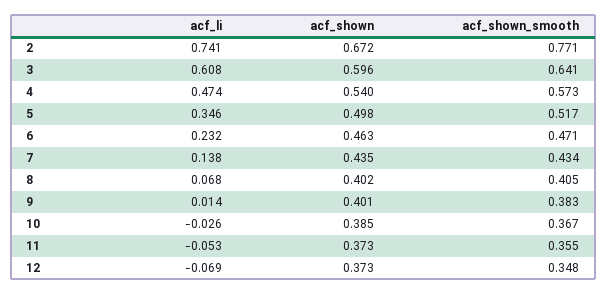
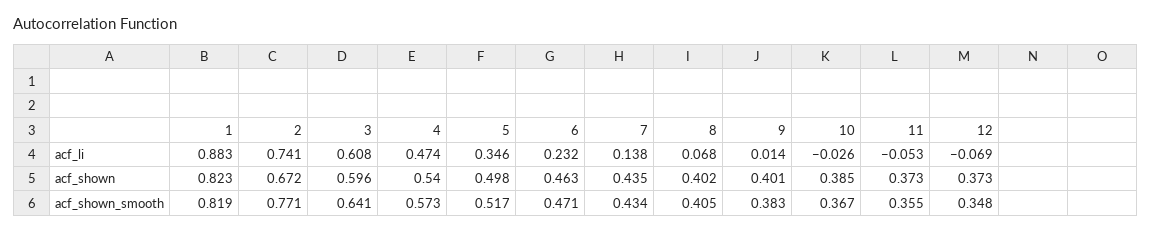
  {
    "acf_li": {
      "2": 0.741,
      "3": 0.608,
      "4": 0.474,
      "5": 0.346,
      "6": 0.232,
      "7": 0.138,
      "8": 0.068,
      "9": 0.014,
      "10": -0.026,
      "11": -0.053,
-     "12": -0.069
+     "12": -0.069,
+     "1": 0.883
    },
    "acf_shown": {
      "2": 0.672,
      "3": 0.596,
      "4": 0.54,
      "5": 0.498,
      "6": 0.463,
      "7": 0.435,
      "8": 0.402,
      "9": 0.401,
      "10": 0.385,
      "11": 0.373,
-     "12": 0.373
+     "12": 0.373,
+     "1": 0.823
    },
    "acf_shown_smooth": {
      "2": 0.771,
      "3": 0.641,
      "4": 0.573,
      "5": 0.517,
      "6": 0.471,
      "7": 0.434,
      "8": 0.405,
      "9": 0.383,
      "10": 0.367,
      "11": 0.355,
-     "12": 0.348
+     "12": 0.348,
+     "1": 0.819
    }
  }

